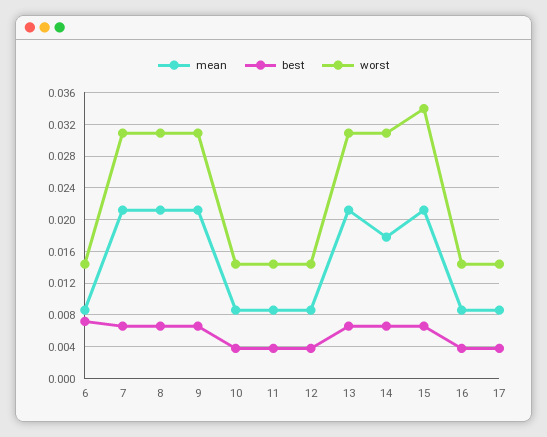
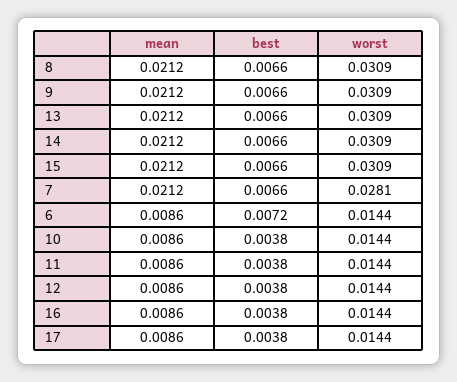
  {
    "mean": {
      "6": 0.0086,
      "7": 0.0212,
      "8": 0.0212,
      "9": 0.0212,
      "10": 0.0086,
      "11": 0.0086,
      "12": 0.0086,
      "13": 0.0212,
-     "14": 0.018,
+     "14": 0.0212,
      "15": 0.0212,
      "16": 0.0086,
      "17": 0.0086
    },
    "best": {
      "6": 0.0072,
      "7": 0.0066,
      "8": 0.0066,
      "9": 0.0066,
      "10": 0.0038,
      "11": 0.0038,
      "12": 0.0038,
      "13": 0.0066,
      "14": 0.0066,
      "15": 0.0066,
      "16": 0.0038,
      "17": 0.0038
    },
    "worst": {
      "6": 0.0144,
-     "7": 0.031,
+     "7": 0.0281,
      "8": 0.0309,
      "9": 0.0309,
      "10": 0.0144,
      "11": 0.0144,
      "12": 0.0144,
      "13": 0.0309,
      "14": 0.0309,
-     "15": 0.034,
+     "15": 0.0309,
      "16": 0.0144,
      "17": 0.0144
    }
  }

